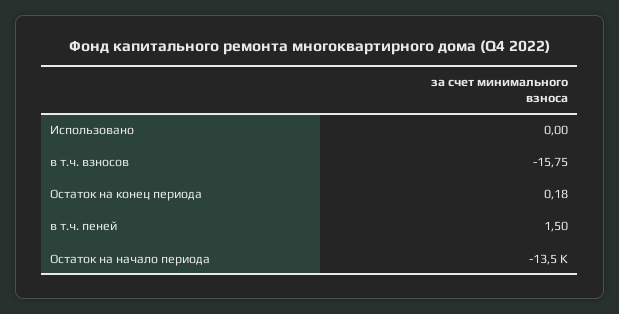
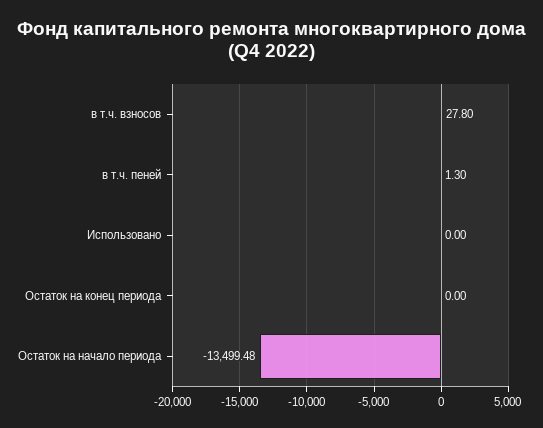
  {
    "Использовано": 0,
-   "в т.ч. взносов": -15.75,
+   "в т.ч. взносов": 27.8,
-   "Остаток на конец периода": 0.18,
+   "Остаток на конец периода": 0,
-   "в т.ч. пеней": 1.5,
+   "в т.ч. пеней": 1.3,
    "Остаток на начало периода": -13499.48
  }

